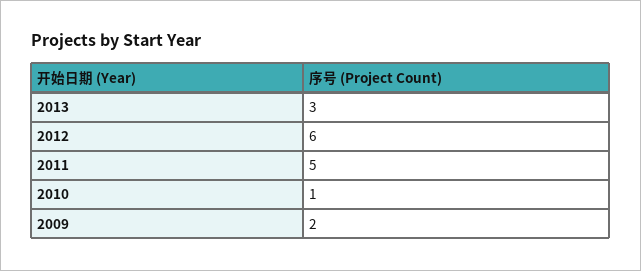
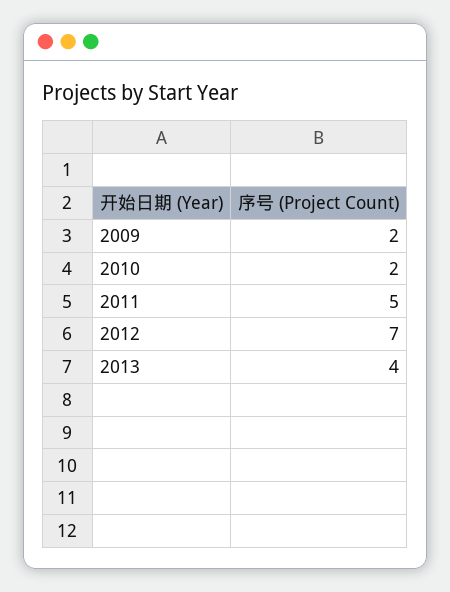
  {
-   "2013": 3,
+   "2013": 4,
-   "2012": 6,
+   "2012": 7,
    "2011": 5,
-   "2010": 1,
+   "2010": 2,
    "2009": 2
  }

